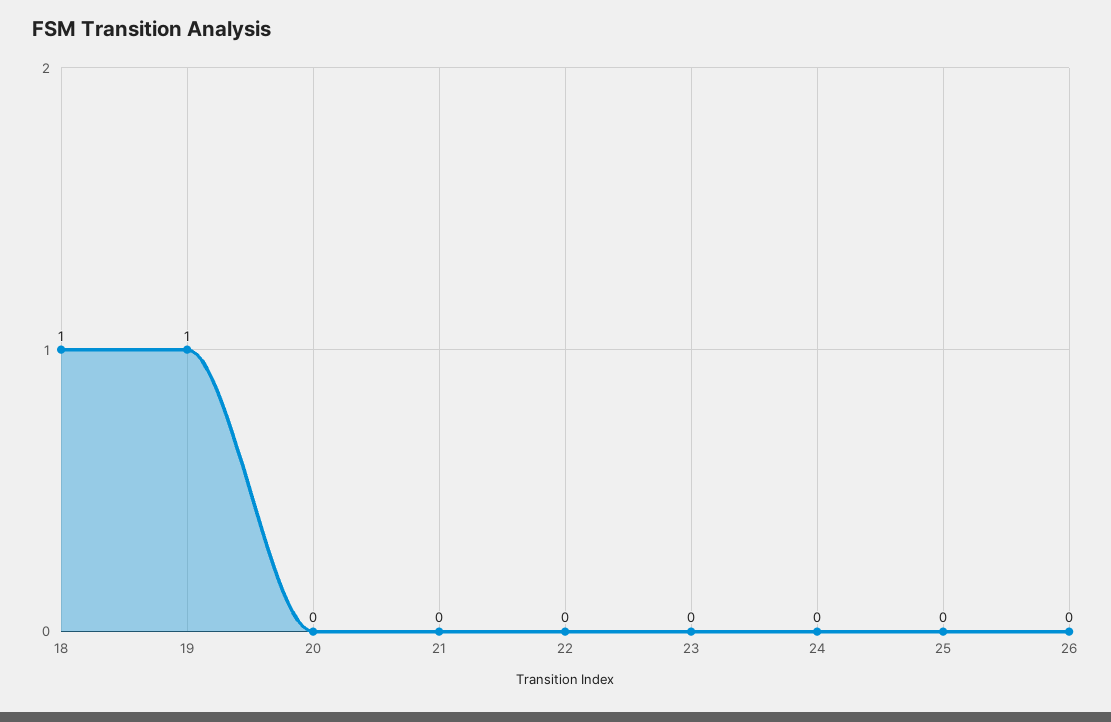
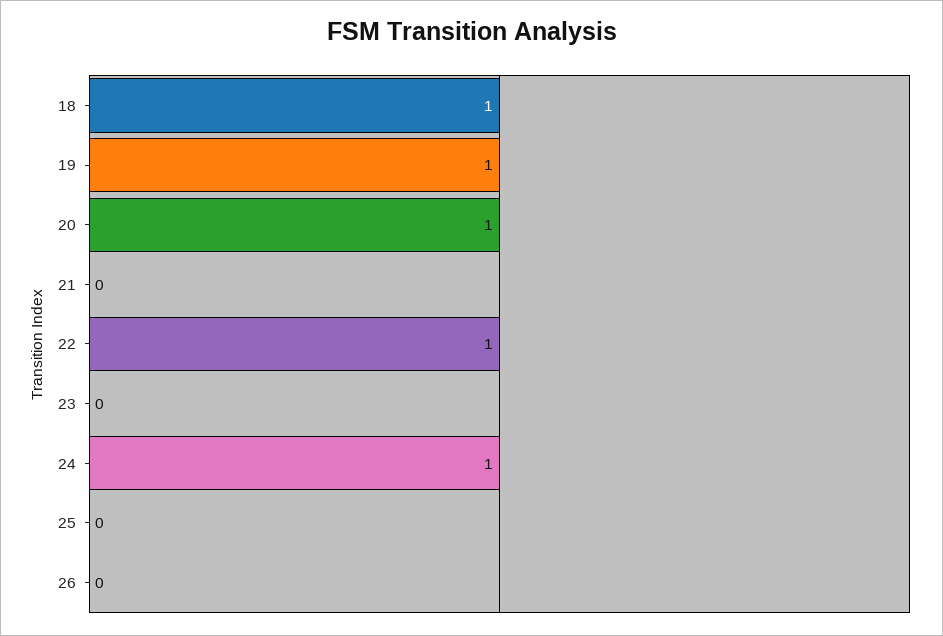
  {
    "18": 1,
    "19": 1,
-   "20": 0,
+   "20": 1,
    "21": 0,
-   "22": 0,
+   "22": 1,
    "23": 0,
-   "24": 0,
+   "24": 1,
    "25": 0,
    "26": 0
  }

